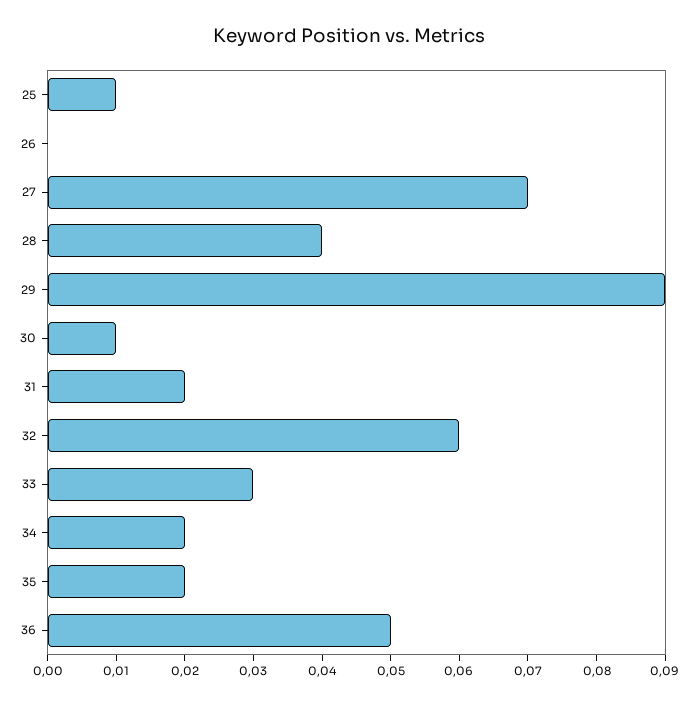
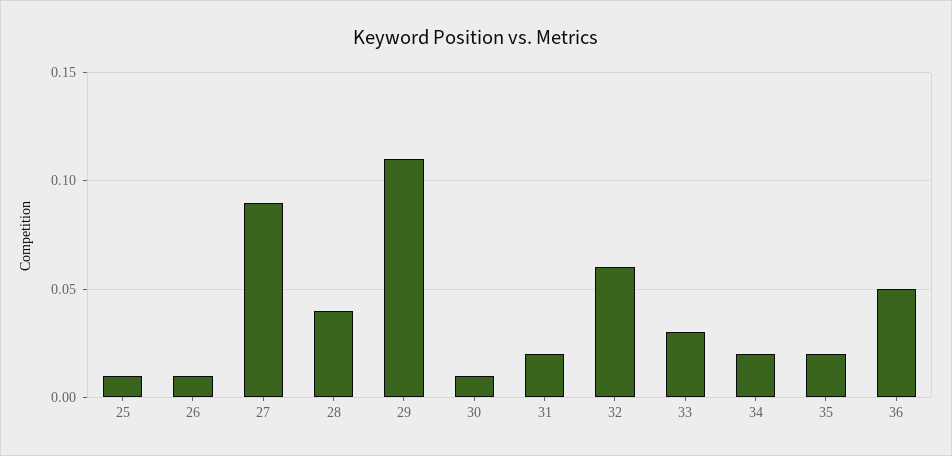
  {
    "25": 0.01,
-   "26": 0,
+   "26": 0.01,
-   "27": 0.07,
+   "27": 0.09,
    "28": 0.04,
-   "29": 0.09,
+   "29": 0.11,
    "30": 0.01,
    "31": 0.02,
    "32": 0.06,
    "33": 0.03,
    "34": 0.02,
    "35": 0.02,
    "36": 0.05
  }

